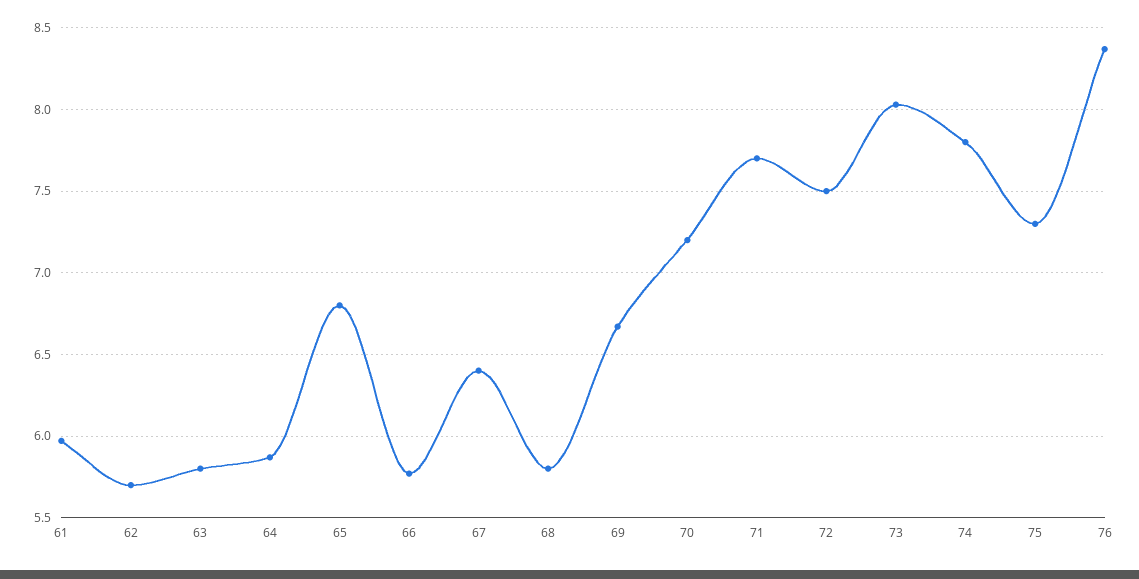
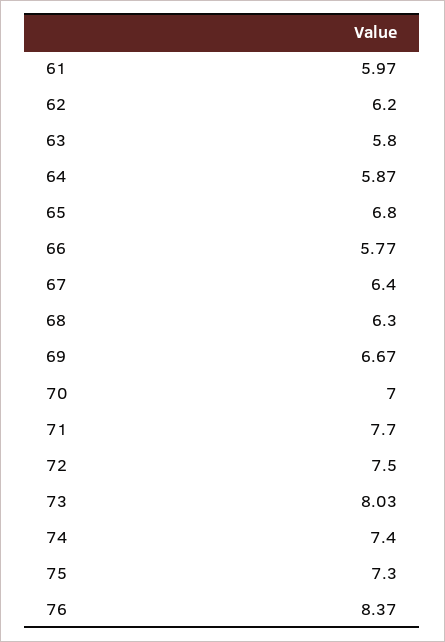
  {
    "61": 5.97,
-   "62": 5.7,
+   "62": 6.2,
    "63": 5.8,
    "64": 5.87,
    "65": 6.8,
    "66": 5.77,
    "67": 6.4,
-   "68": 5.8,
+   "68": 6.3,
    "69": 6.67,
-   "70": 7.2,
+   "70": 7,
    "71": 7.7,
    "72": 7.5,
    "73": 8.03,
-   "74": 7.8,
+   "74": 7.4,
    "75": 7.3,
    "76": 8.37
  }

